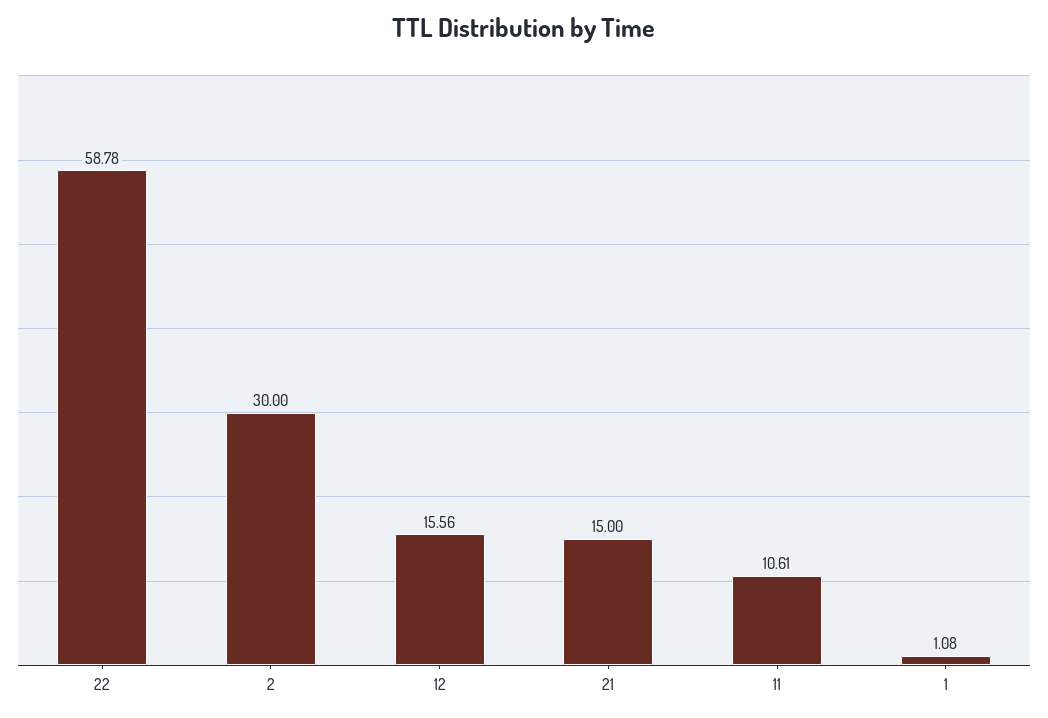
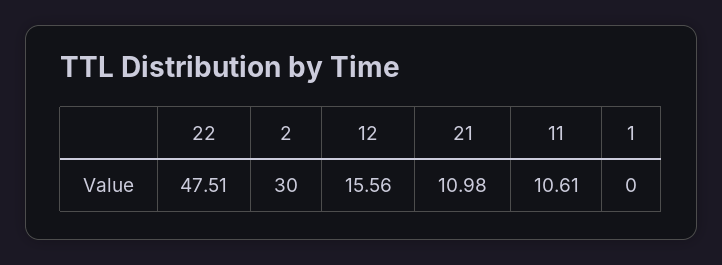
  {
-   "22": 58.78,
+   "22": 47.51,
    "2": 30,
    "12": 15.56,
-   "21": 15,
+   "21": 10.98,
    "11": 10.61,
-   "1": 1.08
+   "1": 0
  }

